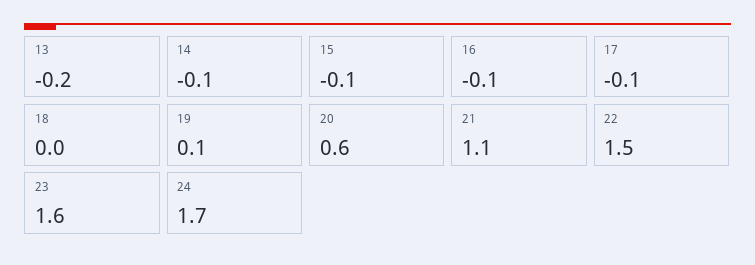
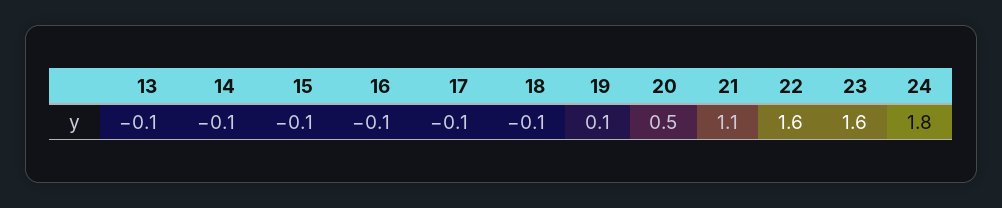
  {
-   "13": -0.2,
+   "13": -0.1,
    "14": -0.1,
    "15": -0.1,
    "16": -0.1,
    "17": -0.1,
-   "18": 0,
+   "18": -0.1,
    "19": 0.1,
-   "20": 0.6,
+   "20": 0.5,
    "21": 1.1,
-   "22": 1.5,
+   "22": 1.6,
    "23": 1.6,
-   "24": 1.7
+   "24": 1.8
  }

